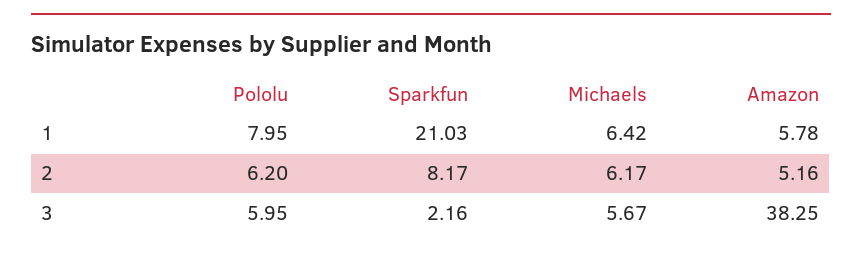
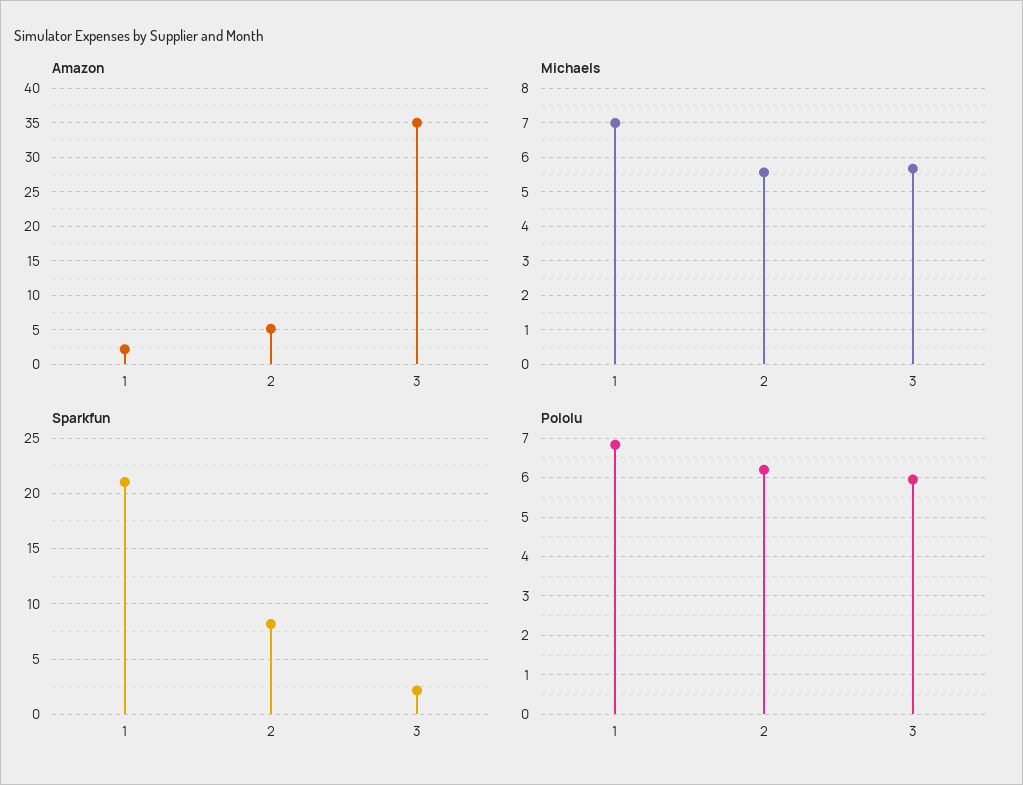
  {
    "Pololu": {
-     "1": 7.95,
+     "1": 6.8,
      "2": 6.2,
      "3": 5.95
    },
    "Sparkfun": {
      "1": 21.03,
      "2": 8.17,
      "3": 2.16
    },
    "Michaels": {
-     "1": 6.42,
+     "1": 7,
-     "2": 6.17,
+     "2": 5.6,
      "3": 5.67
    },
    "Amazon": {
-     "1": 5.78,
+     "1": 2,
      "2": 5.16,
-     "3": 38.25
+     "3": 35
    }
  }

